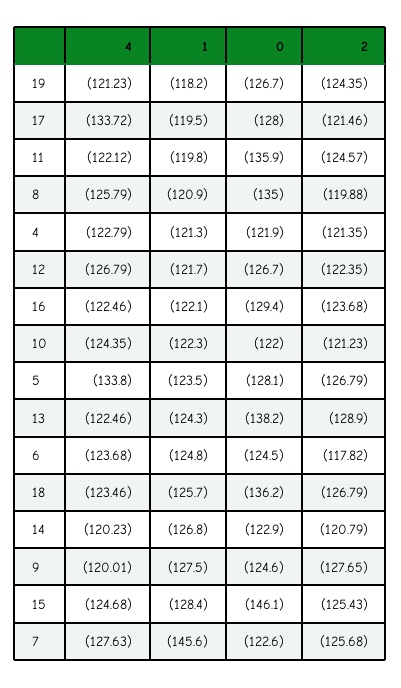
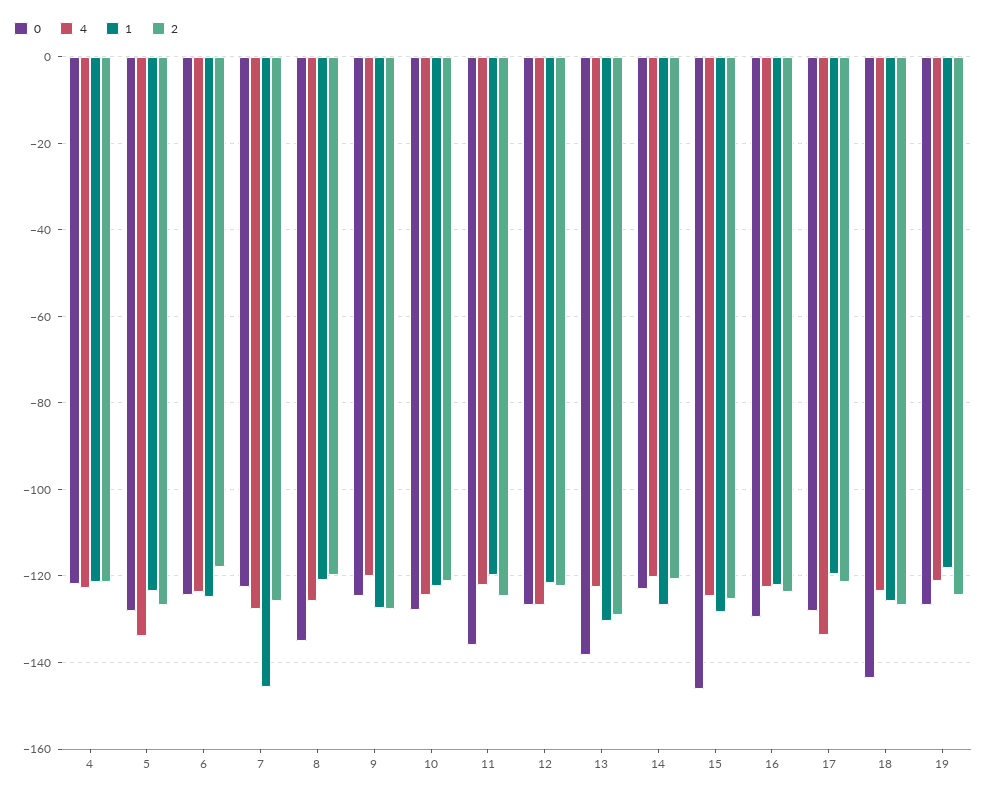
  {
    "4": {
      "19": -121.23,
      "17": -133.72,
      "11": -122.12,
      "8": -125.79,
      "4": -122.79,
      "12": -126.79,
      "16": -122.46,
      "10": -124.35,
      "5": -133.8,
      "13": -122.46,
      "6": -123.68,
      "18": -123.46,
      "14": -120.23,
      "9": -120.01,
      "15": -124.68,
      "7": -127.63
    },
    "1": {
      "19": -118.2,
      "17": -119.5,
      "11": -119.8,
      "8": -120.9,
      "4": -121.3,
      "12": -121.7,
      "16": -122.1,
      "10": -122.3,
      "5": -123.5,
-     "13": -124.3,
+     "13": -130,
      "6": -124.8,
      "18": -125.7,
      "14": -126.8,
      "9": -127.5,
      "15": -128.4,
      "7": -145.6
    },
    "0": {
      "19": -126.7,
      "17": -128,
      "11": -135.9,
      "8": -135,
      "4": -121.9,
      "12": -126.7,
      "16": -129.4,
-     "10": -122,
+     "10": -128,
      "5": -128.1,
      "13": -138.2,
      "6": -124.5,
-     "18": -136.2,
+     "18": -144,
      "14": -122.9,
      "9": -124.6,
      "15": -146.1,
      "7": -122.6
    },
    "2": {
      "19": -124.35,
      "17": -121.46,
      "11": -124.57,
      "8": -119.88,
      "4": -121.35,
      "12": -122.35,
      "16": -123.68,
      "10": -121.23,
      "5": -126.79,
      "13": -128.9,
      "6": -117.82,
      "18": -126.79,
      "14": -120.79,
      "9": -127.65,
      "15": -125.43,
      "7": -125.68
    }
  }

